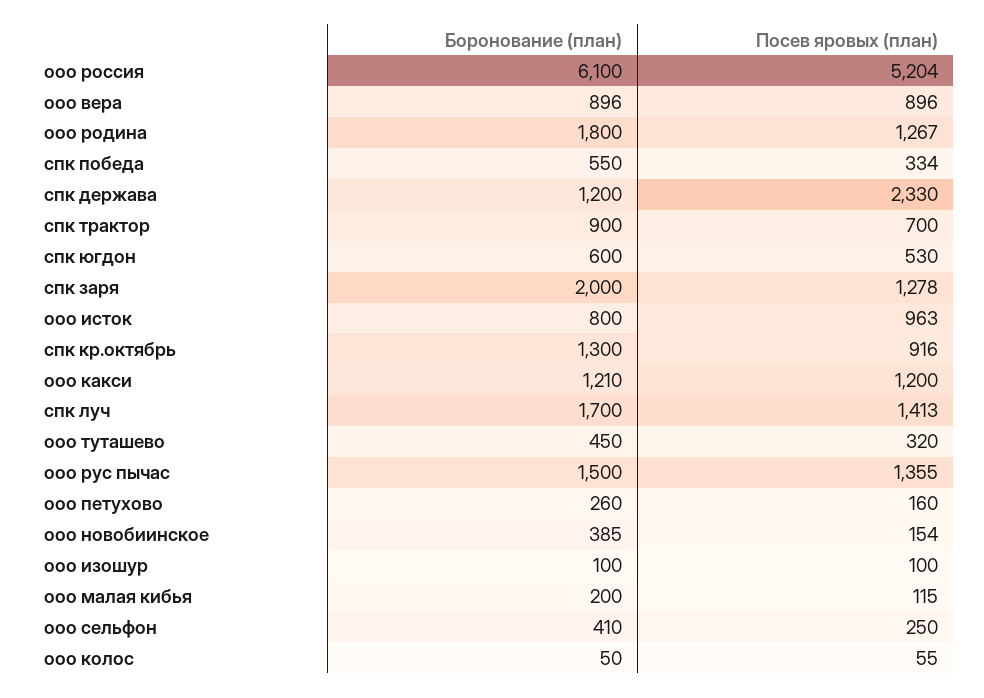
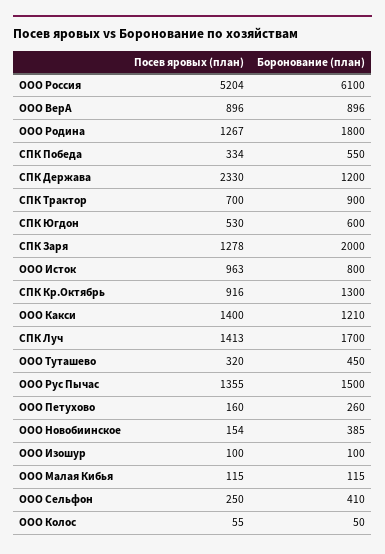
  {
    "Боронование (план)": {
      "ооо россия": 6100,
      "ооо вера": 896,
      "ооо родина": 1800,
      "спк победа": 550,
      "спк держава": 1200,
      "спк трактор": 900,
      "спк югдон": 600,
      "спк заря": 2000,
      "ооо исток": 800,
      "спк кр.октябрь": 1300,
      "ооо какси": 1210,
      "спк луч": 1700,
      "ооо туташево": 450,
      "ооо рус пычас": 1500,
      "ооо петухово": 260,
      "ооо новобиинское": 385,
      "ооо изошур": 100,
-     "ооо малая кибья": 200,
+     "ооо малая кибья": 115,
      "ооо сельфон": 410,
      "ооо колос": 50
    },
    "Посев яровых (план)": {
      "ооо россия": 5204,
      "ооо вера": 896,
      "ооо родина": 1267,
      "спк победа": 334,
      "спк держава": 2330,
      "спк трактор": 700,
      "спк югдон": 530,
      "спк заря": 1278,
      "ооо исток": 963,
      "спк кр.октябрь": 916,
-     "ооо какси": 1200,
+     "ооо какси": 1400,
      "спк луч": 1413,
      "ооо туташево": 320,
      "ооо рус пычас": 1355,
      "ооо петухово": 160,
      "ооо новобиинское": 154,
      "ооо изошур": 100,
      "ооо малая кибья": 115,
      "ооо сельфон": 250,
      "ооо колос": 55
    }
  }

